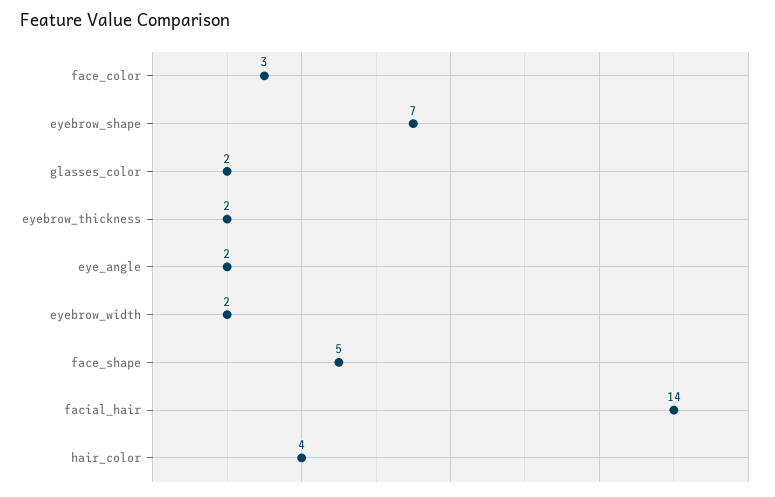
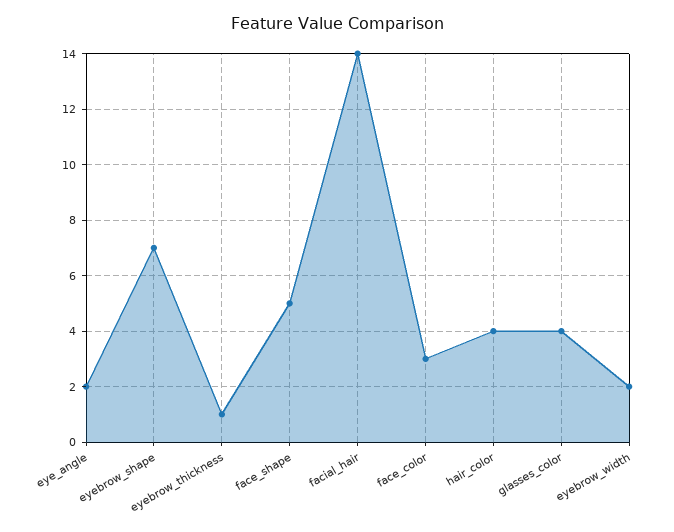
  {
    "face_color": 3,
    "eyebrow_shape": 7,
-   "glasses_color": 2,
+   "glasses_color": 4,
-   "eyebrow_thickness": 2,
+   "eyebrow_thickness": 1,
    "eye_angle": 2,
    "eyebrow_width": 2,
    "face_shape": 5,
    "facial_hair": 14,
    "hair_color": 4
  }

